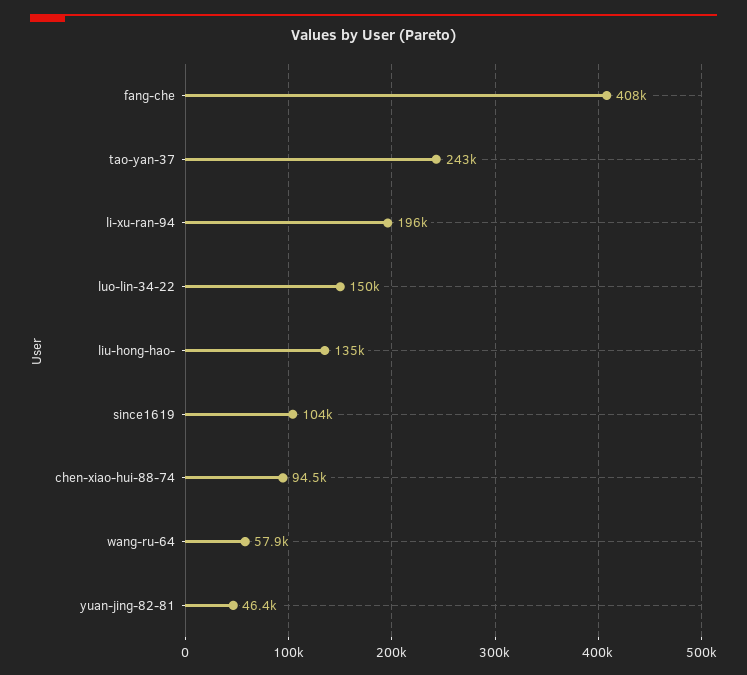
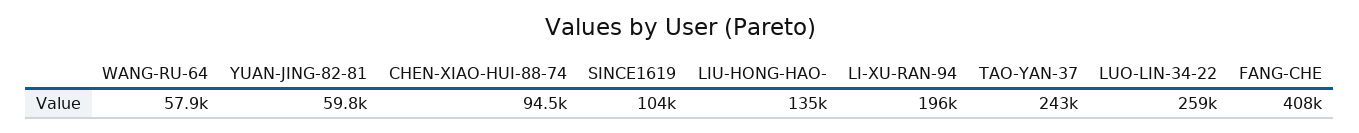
  {
    "fang-che": 408000,
    "tao-yan-37": 243000,
    "li-xu-ran-94": 196000,
-   "luo-lin-34-22": 150000,
+   "luo-lin-34-22": 259000,
    "liu-hong-hao-": 135000,
    "since1619": 104000,
    "chen-xiao-hui-88-74": 94500,
    "wang-ru-64": 57900,
-   "yuan-jing-82-81": 46400
+   "yuan-jing-82-81": 59800
  }

